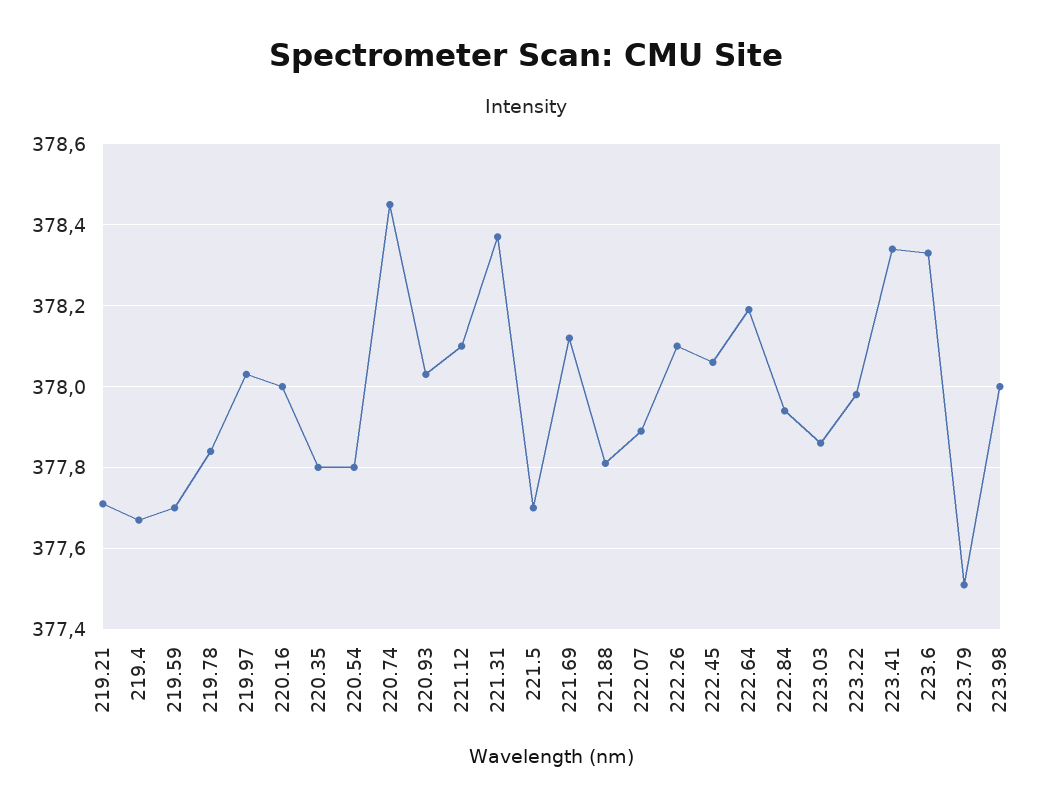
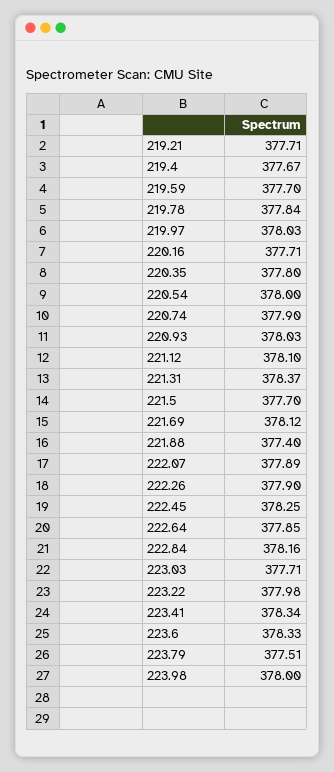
  {
    "219.21": 377.71,
    "219.4": 377.67,
    "219.59": 377.7,
    "219.78": 377.84,
    "219.97": 378.03,
-   "220.16": 378,
+   "220.16": 377.71,
    "220.35": 377.8,
-   "220.54": 377.8,
+   "220.54": 378,
-   "220.74": 378.45,
+   "220.74": 377.9,
    "220.93": 378.03,
    "221.12": 378.1,
    "221.31": 378.37,
    "221.5": 377.7,
    "221.69": 378.12,
-   "221.88": 377.8,
+   "221.88": 377.4,
    "222.07": 377.89,
-   "222.26": 378.1,
+   "222.26": 377.9,
-   "222.45": 378.05,
+   "222.45": 378.25,
-   "222.64": 378.2,
+   "222.64": 377.85,
-   "222.84": 377.95,
+   "222.84": 378.16,
-   "223.03": 377.85,
+   "223.03": 377.71,
    "223.22": 377.98,
    "223.41": 378.34,
    "223.6": 378.33,
    "223.79": 377.51,
    "223.98": 378
  }

